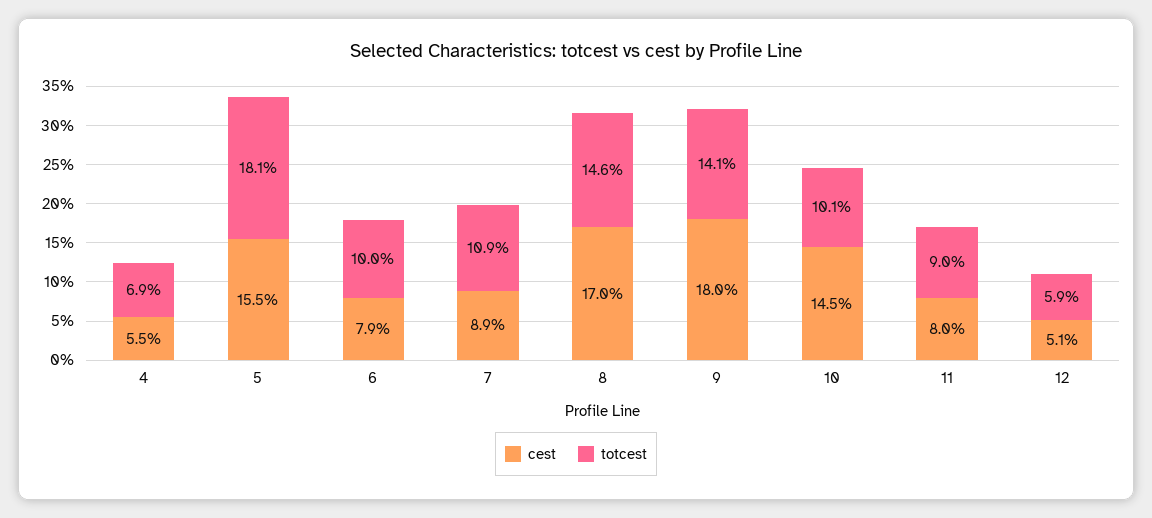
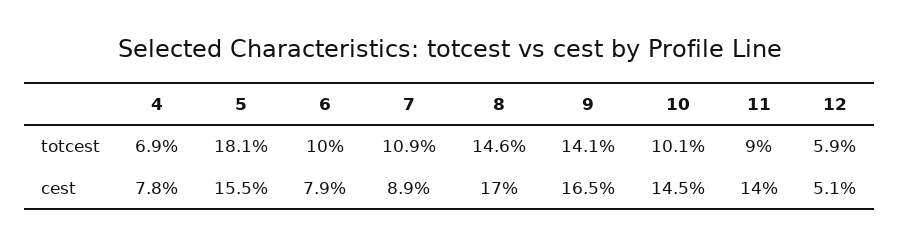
  {
    "cest": {
-     "4": 5.5,
+     "4": 7.8,
      "5": 15.5,
      "6": 7.9,
      "7": 8.9,
      "8": 17,
-     "9": 18,
+     "9": 16.5,
      "10": 14.5,
-     "11": 8,
+     "11": 14,
      "12": 5.1
    },
    "totcest": {
      "4": 6.9,
      "5": 18.1,
      "6": 10,
      "7": 10.9,
      "8": 14.6,
      "9": 14.1,
      "10": 10.1,
      "11": 9,
      "12": 5.9
    }
  }

